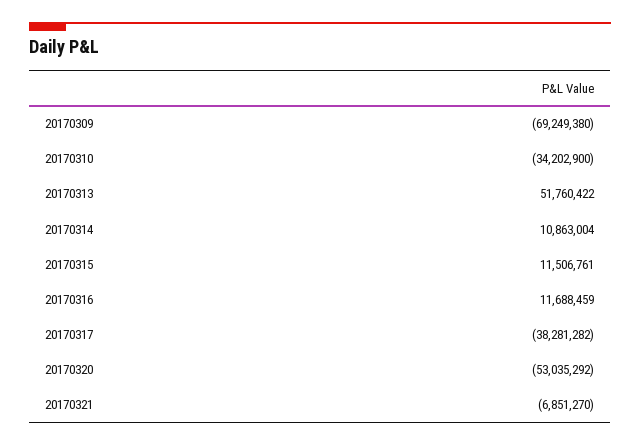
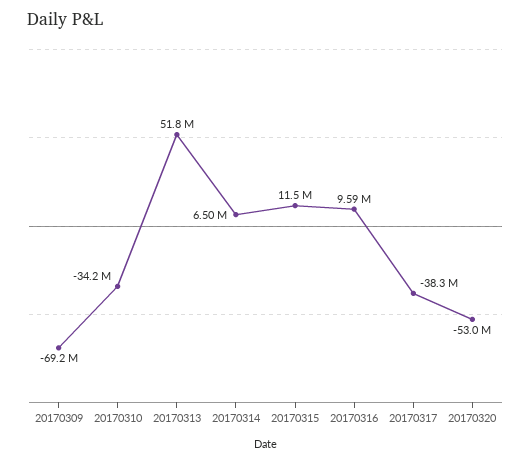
  {
    "20170309": -69249380,
    "20170310": -34202900,
    "20170313": 51760422,
-   "20170314": 10863004,
+   "20170314": 6500000,
    "20170315": 11506761,
-   "20170316": 11688459,
+   "20170316": 9590000,
    "20170317": -38281282,
-   "20170320": -53035292,
+   "20170320": -53035292
-   "20170321": -6851270
  }

